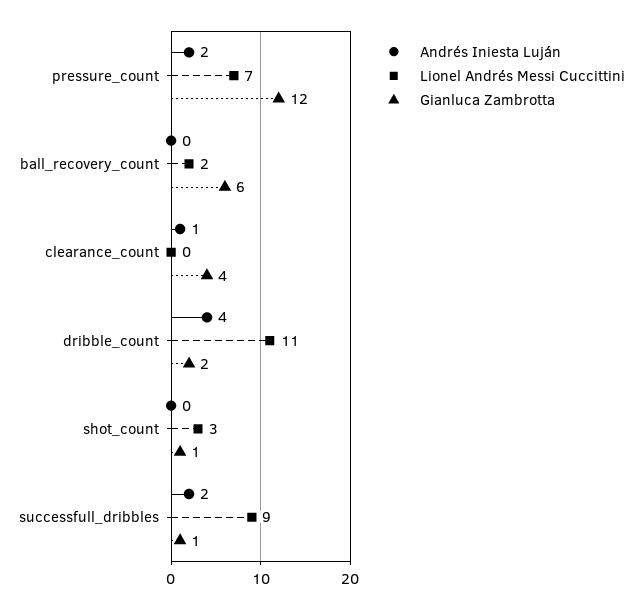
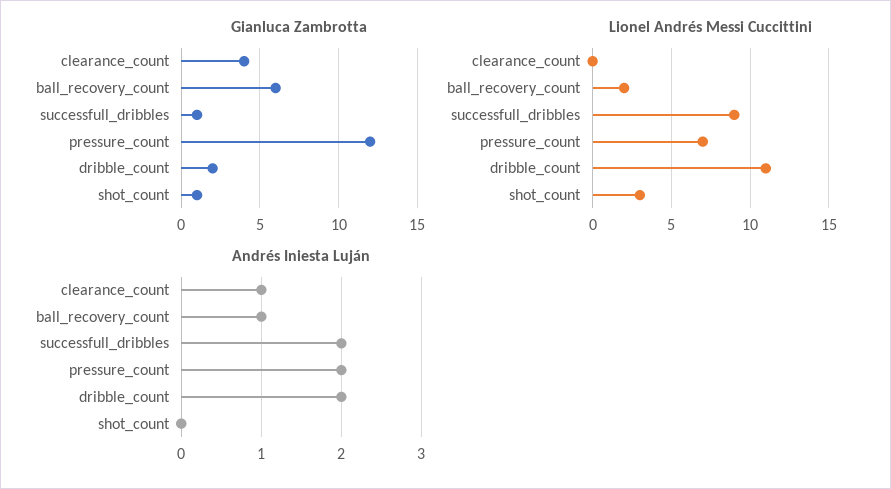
  {
    "Andrés Iniesta Luján": {
      "pressure_count": 2,
-     "ball_recovery_count": 0,
+     "ball_recovery_count": 1,
      "clearance_count": 1,
-     "dribble_count": 4,
+     "dribble_count": 2,
      "shot_count": 0,
      "successfull_dribbles": 2
    },
    "Lionel Andrés Messi Cuccittini": {
      "pressure_count": 7,
      "ball_recovery_count": 2,
      "clearance_count": 0,
      "dribble_count": 11,
      "shot_count": 3,
      "successfull_dribbles": 9
    },
    "Gianluca Zambrotta": {
      "pressure_count": 12,
      "ball_recovery_count": 6,
      "clearance_count": 4,
      "dribble_count": 2,
      "shot_count": 1,
      "successfull_dribbles": 1
    }
  }

